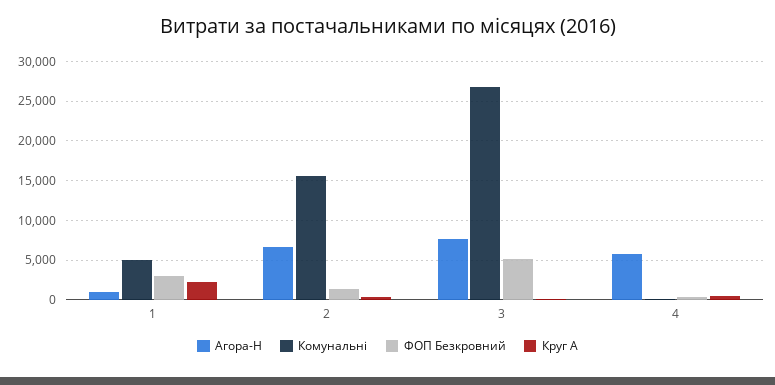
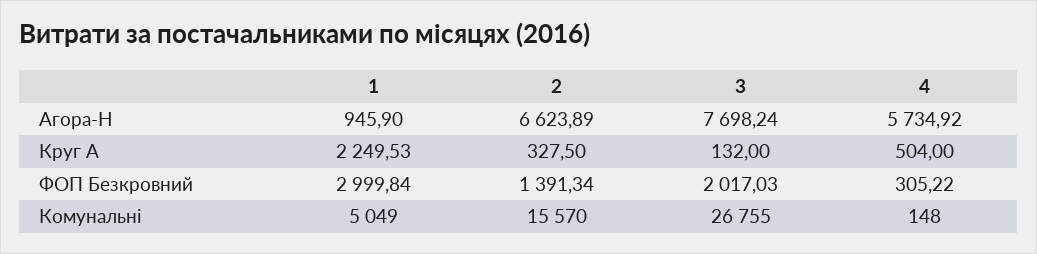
  {
    "Агора-Н": {
      "1": 945.9,
      "2": 6623.89,
      "3": 7698.24,
      "4": 5734.92
    },
    "Комунальні": {
      "1": 5049,
      "2": 15570,
      "3": 26755,
      "4": 148
    },
    "ФОП Безкровний": {
      "1": 2999.84,
      "2": 1391.34,
-     "3": 5000,
+     "3": 2017.03,
      "4": 305.22
    },
    "Круг А": {
      "1": 2249.53,
      "2": 327.5,
      "3": 132,
      "4": 504
    }
  }

